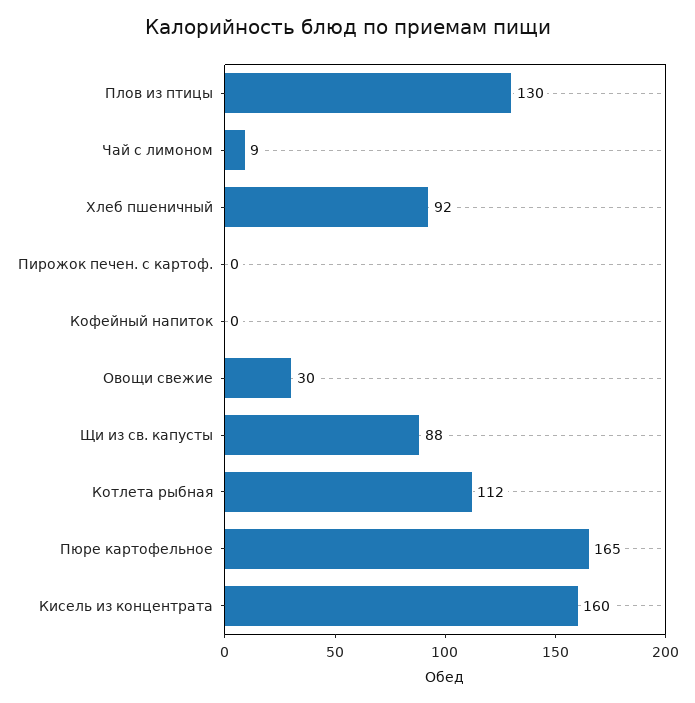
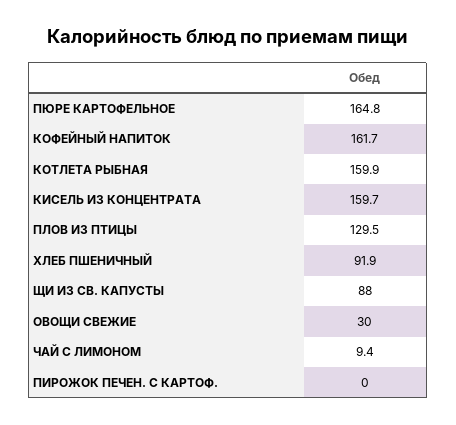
  {
    "Плов из птицы": 129.5,
    "Чай с лимоном": 9.4,
    "Хлеб пшеничный": 91.9,
    "Пирожок печен. с картоф.": 0,
-   "Кофейный напиток": 0,
+   "Кофейный напиток": 161.7,
    "Овощи свежие": 30,
    "Щи из св. капусты": 88,
-   "Котлета рыбная": 112,
+   "Котлета рыбная": 159.9,
    "Пюре картофельное": 164.8,
    "Кисель из концентрата": 159.7
  }

